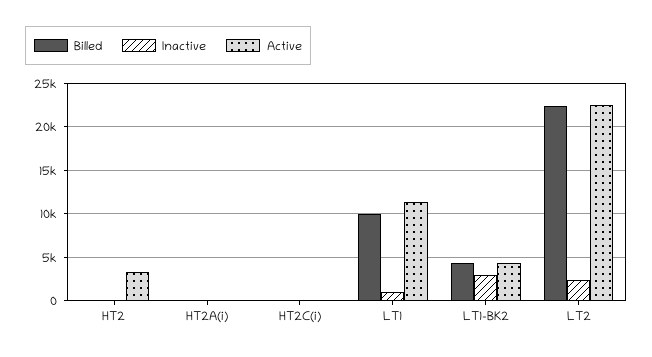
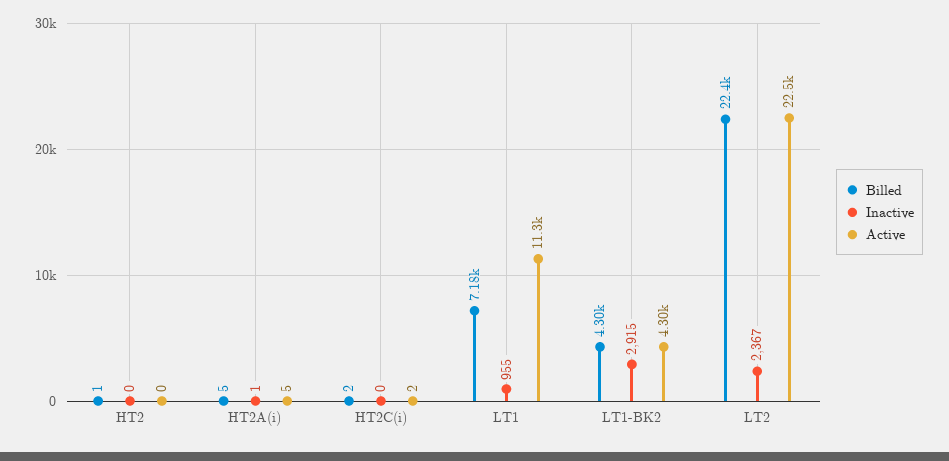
  {
    "Billed": {
      "HT2": 1,
      "HT2A(i)": 5,
      "HT2C(i)": 2,
-     "LT1": 10000,
+     "LT1": 7180,
      "LT1-BK2": 4300,
      "LT2": 22400
    },
    "Inactive": {
      "HT2": 0,
      "HT2A(i)": 1,
      "HT2C(i)": 0,
      "LT1": 955,
      "LT1-BK2": 2915,
      "LT2": 2367
    },
    "Active": {
-     "HT2": 3000,
+     "HT2": 0,
      "HT2A(i)": 5,
      "HT2C(i)": 2,
      "LT1": 11300,
      "LT1-BK2": 4300,
      "LT2": 22500
    }
  }

